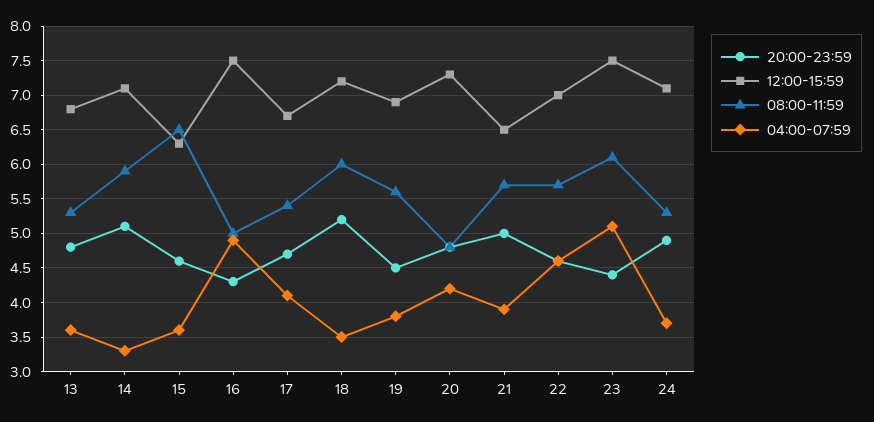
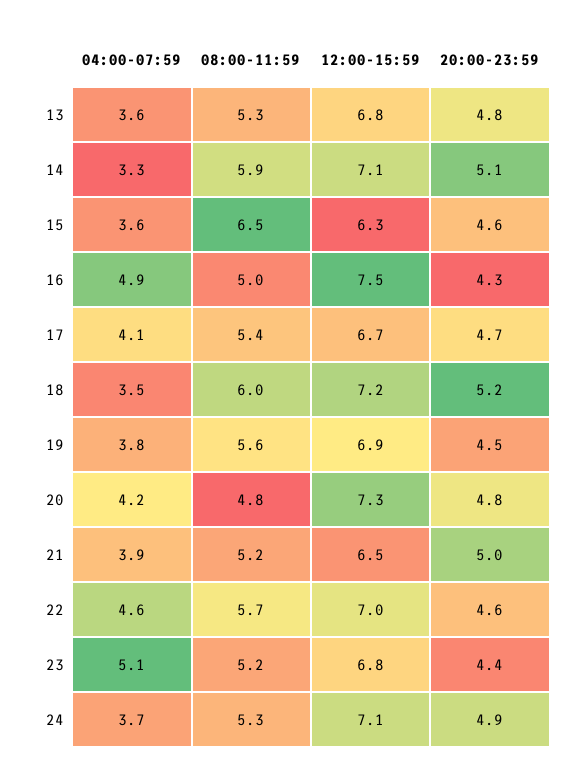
  {
    "20:00-23:59": {
      "13": 4.8,
      "14": 5.1,
      "15": 4.6,
      "16": 4.3,
      "17": 4.7,
      "18": 5.2,
      "19": 4.5,
      "20": 4.8,
      "21": 5,
      "22": 4.6,
      "23": 4.4,
      "24": 4.9
    },
    "12:00-15:59": {
      "13": 6.8,
      "14": 7.1,
      "15": 6.3,
      "16": 7.5,
      "17": 6.7,
      "18": 7.2,
      "19": 6.9,
      "20": 7.3,
      "21": 6.5,
      "22": 7,
-     "23": 7.5,
+     "23": 6.8,
      "24": 7.1
    },
    "08:00-11:59": {
      "13": 5.3,
      "14": 5.9,
      "15": 6.5,
      "16": 5,
      "17": 5.4,
      "18": 6,
      "19": 5.6,
      "20": 4.8,
-     "21": 5.7,
+     "21": 5.2,
      "22": 5.7,
-     "23": 6.1,
+     "23": 5.2,
      "24": 5.3
    },
    "04:00-07:59": {
      "13": 3.6,
      "14": 3.3,
      "15": 3.6,
      "16": 4.9,
      "17": 4.1,
      "18": 3.5,
      "19": 3.8,
      "20": 4.2,
      "21": 3.9,
      "22": 4.6,
      "23": 5.1,
      "24": 3.7
    }
  }

